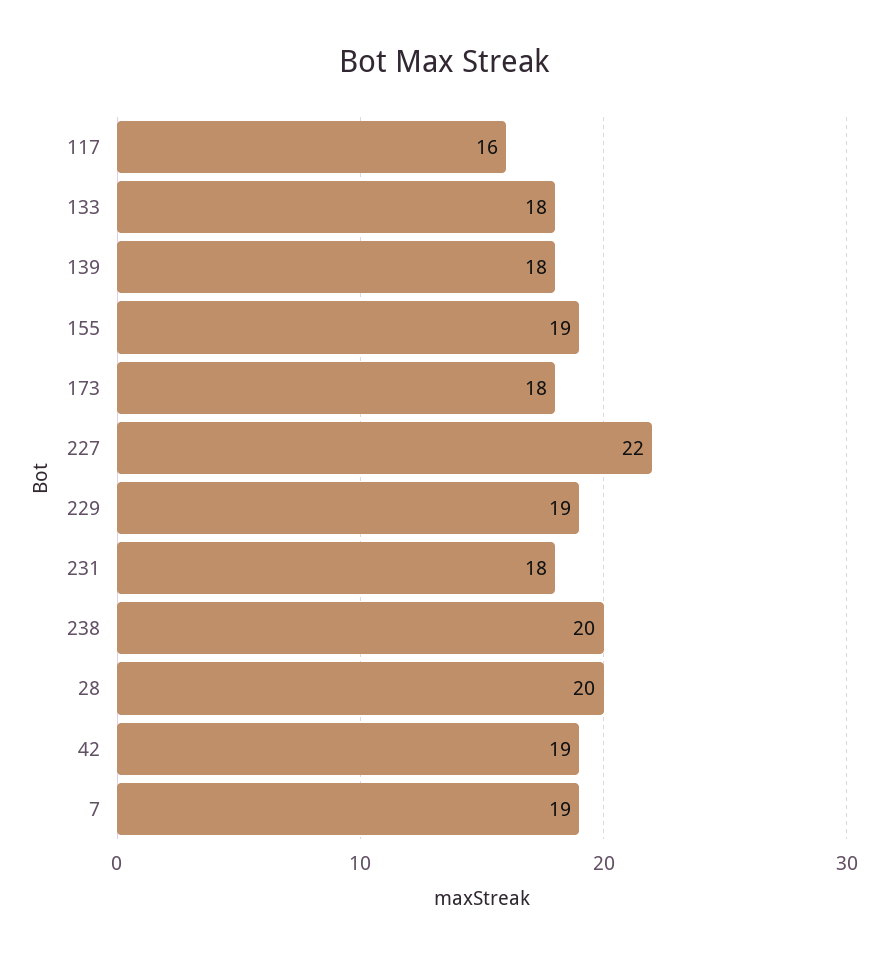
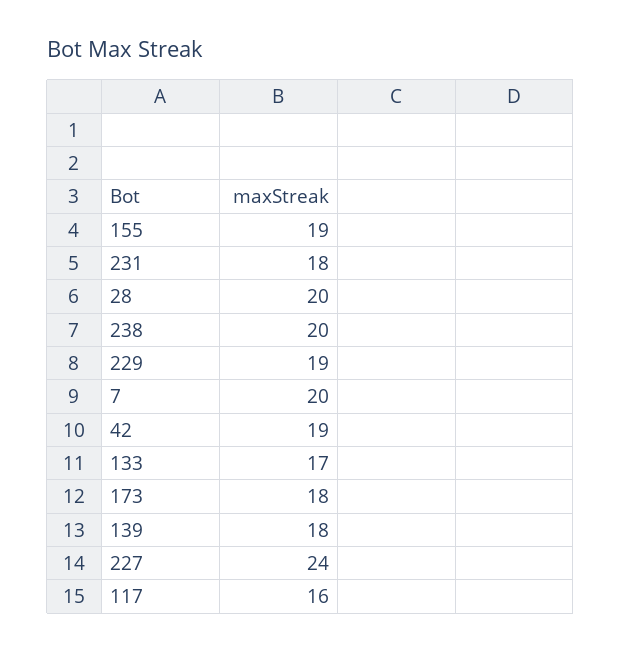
  {
    "117": 16,
-   "133": 18,
+   "133": 17,
    "139": 18,
    "155": 19,
    "173": 18,
-   "227": 22,
+   "227": 24,
    "229": 19,
    "231": 18,
    "238": 20,
    "28": 20,
    "42": 19,
-   "7": 19
+   "7": 20
  }

